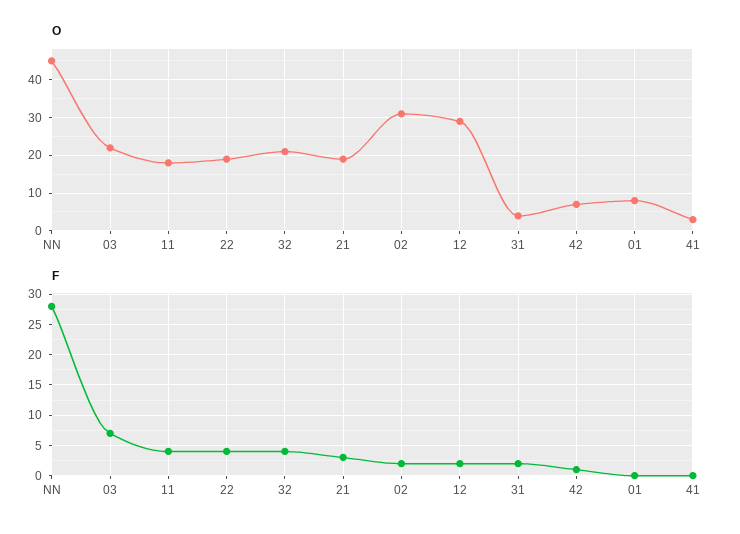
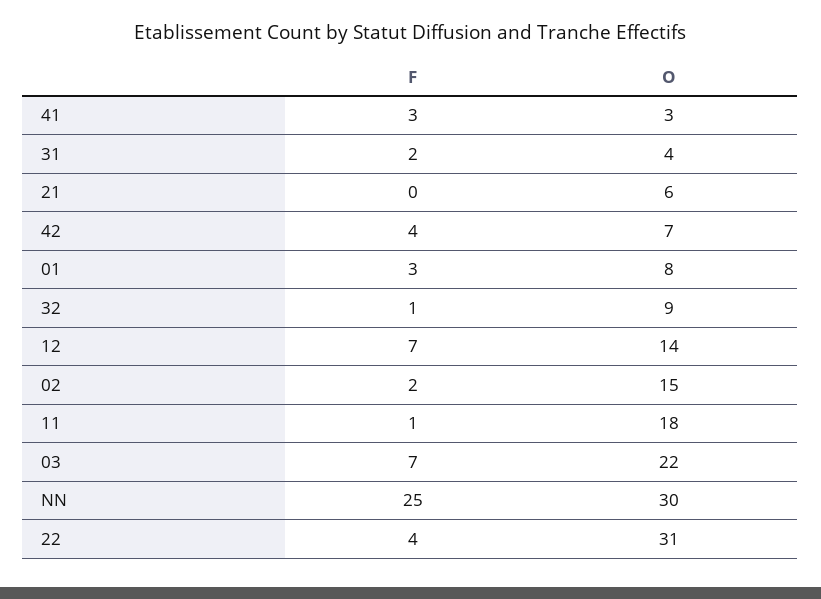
  {
    "O": {
-     "NN": 45,
+     "NN": 30,
      "03": 22,
      "11": 18,
-     "22": 20,
+     "22": 31,
-     "32": 20,
+     "32": 9,
-     "21": 20,
+     "21": 6,
-     "02": 30,
+     "02": 15,
-     "12": 30,
+     "12": 14,
      "31": 4,
      "42": 7,
      "01": 8,
      "41": 3
    },
    "F": {
-     "NN": 28,
+     "NN": 25,
      "03": 7,
-     "11": 4,
+     "11": 1,
      "22": 4,
-     "32": 4,
+     "32": 1,
-     "21": 3,
+     "21": 0,
      "02": 2,
-     "12": 2,
+     "12": 7,
      "31": 2,
-     "42": 1,
+     "42": 4,
-     "01": 0,
+     "01": 3,
-     "41": 0
+     "41": 3
    }
  }

